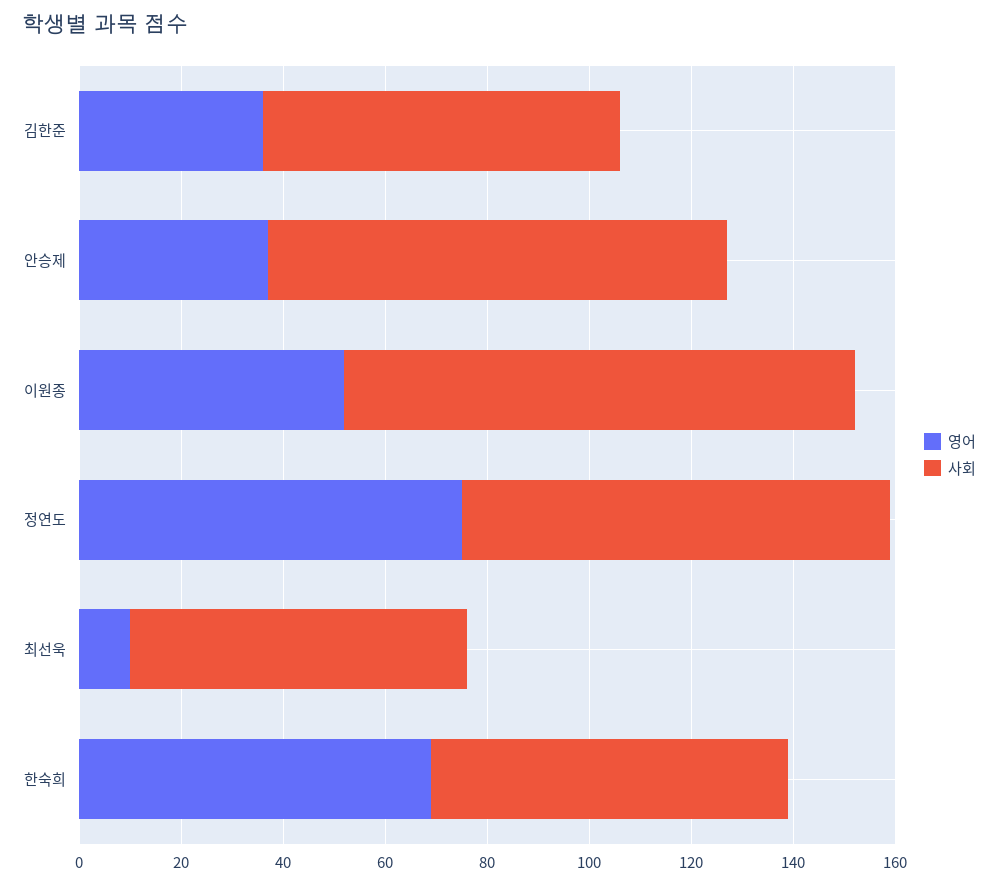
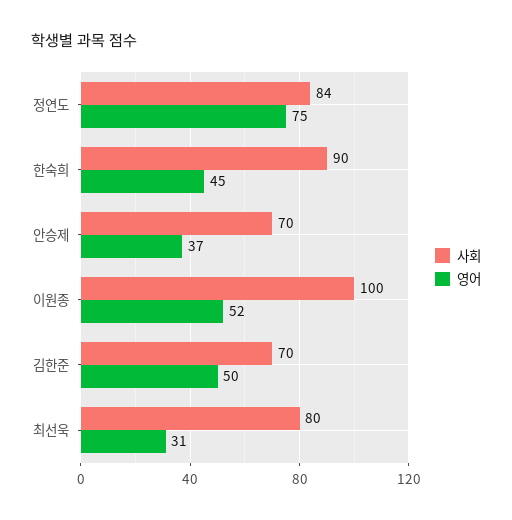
  {
    "영어": {
-     "김한준": 35,
+     "김한준": 50,
      "안승제": 37,
      "이원종": 52,
      "정연도": 75,
-     "최선욱": 10,
+     "최선욱": 31,
-     "한숙희": 70
+     "한숙희": 45
    },
    "사회": {
      "김한준": 70,
-     "안승제": 90,
+     "안승제": 70,
      "이원종": 100,
      "정연도": 84,
-     "최선욱": 65,
+     "최선욱": 80,
-     "한숙희": 70
+     "한숙희": 90
    }
  }

